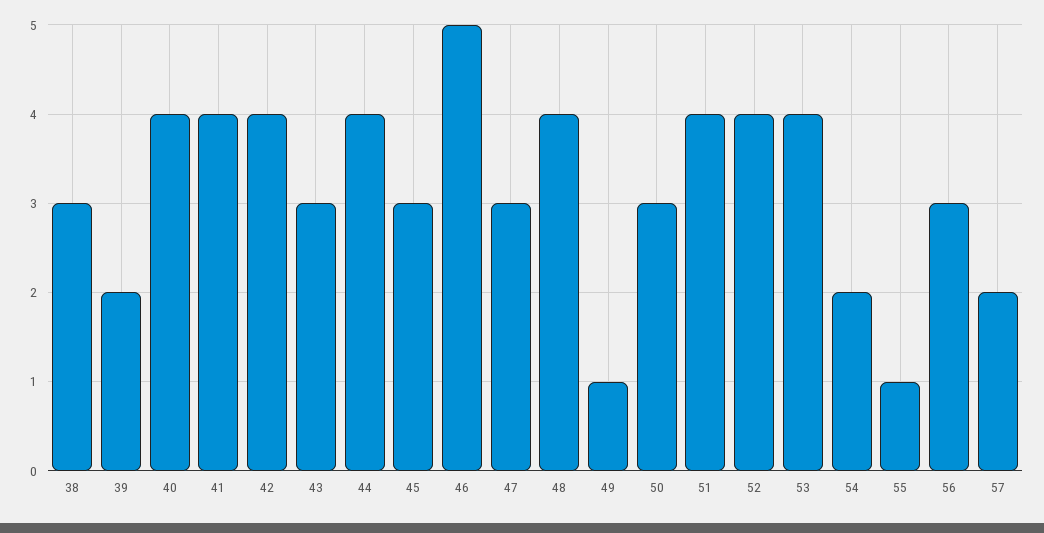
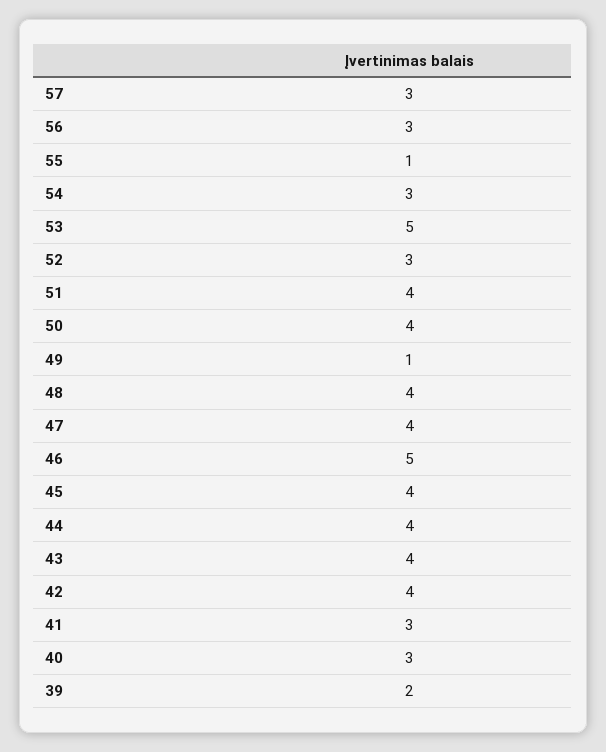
  {
-   "38": 3,
    "39": 2,
-   "40": 4,
+   "40": 3,
-   "41": 4,
+   "41": 3,
    "42": 4,
-   "43": 3,
+   "43": 4,
    "44": 4,
-   "45": 3,
+   "45": 4,
    "46": 5,
-   "47": 3,
+   "47": 4,
    "48": 4,
    "49": 1,
-   "50": 3,
+   "50": 4,
    "51": 4,
-   "52": 4,
+   "52": 3,
-   "53": 4,
+   "53": 5,
-   "54": 2,
+   "54": 3,
    "55": 1,
    "56": 3,
-   "57": 2
+   "57": 3
  }

